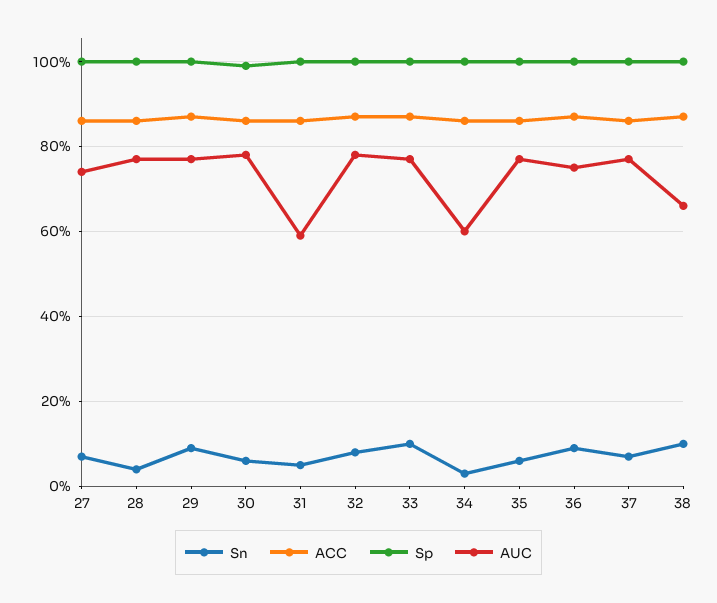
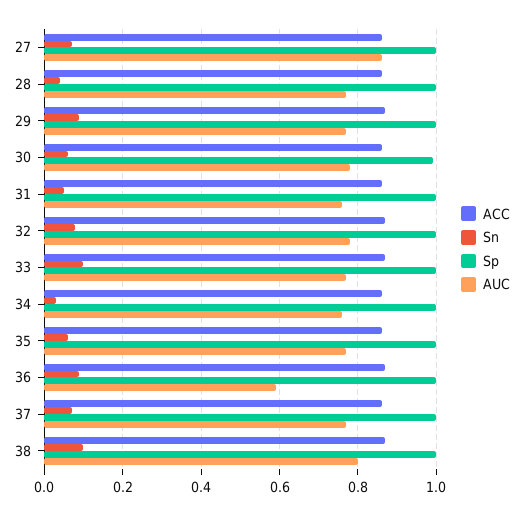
  {
    "Sn": {
      "27": 0.05,
      "28": 0.05,
      "29": 0.1,
      "30": 0.05,
      "31": 0.05,
      "32": 0.1,
      "33": 0.1,
      "34": 0.05,
      "35": 0.05,
      "36": 0.1,
      "37": 0.05,
      "38": 0.1
    },
    "ACC": {
      "27": 0.85,
      "28": 0.85,
      "29": 0.85,
      "30": 0.85,
      "31": 0.85,
      "32": 0.85,
      "33": 0.85,
      "34": 0.85,
      "35": 0.85,
      "36": 0.85,
      "37": 0.85,
      "38": 0.85
    },
    "Sp": {
      "27": 1,
      "28": 1,
      "29": 1,
      "30": 1,
      "31": 1,
      "32": 1,
      "33": 1,
      "34": 1,
      "35": 1,
      "36": 1,
      "37": 1,
      "38": 1
    },
    "AUC": {
-     "27": 0.75,
+     "27": 0.85,
      "28": 0.75,
      "29": 0.75,
      "30": 0.8,
-     "31": 0.6,
+     "31": 0.75,
      "32": 0.8,
      "33": 0.75,
-     "34": 0.6,
+     "34": 0.75,
      "35": 0.75,
-     "36": 0.75,
+     "36": 0.6,
      "37": 0.75,
-     "38": 0.65
+     "38": 0.8
    }
  }

